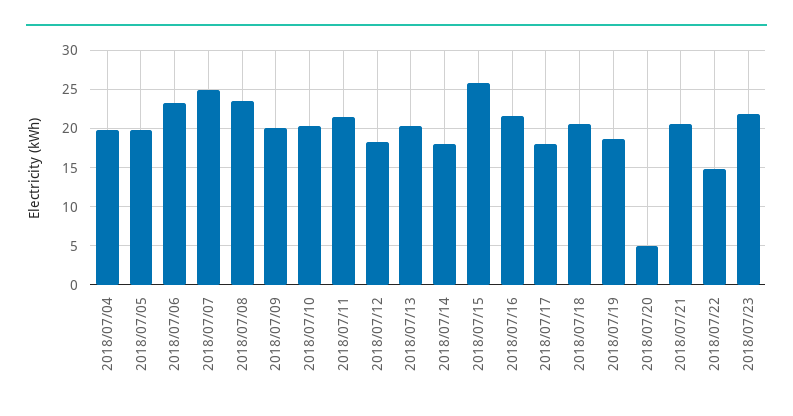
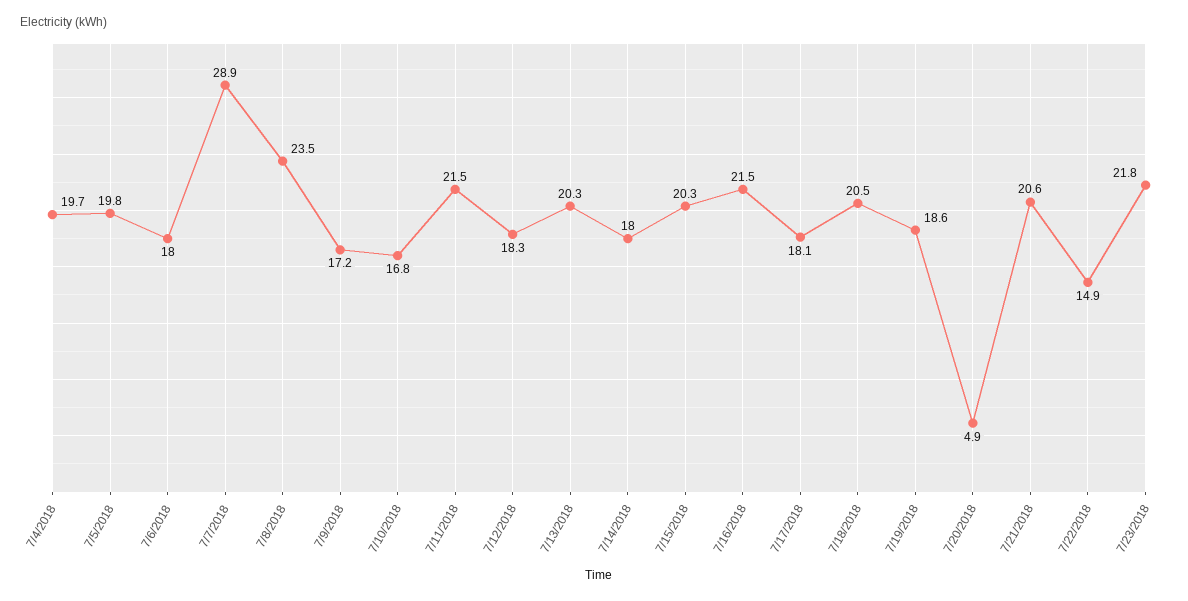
  {
    "2018/07/04": 19.7,
    "2018/07/05": 19.8,
-   "2018/07/06": 23,
+   "2018/07/06": 18,
-   "2018/07/07": 25,
+   "2018/07/07": 28.9,
    "2018/07/08": 23.5,
-   "2018/07/09": 20,
+   "2018/07/09": 17.2,
-   "2018/07/10": 20,
+   "2018/07/10": 16.8,
    "2018/07/11": 21.5,
    "2018/07/12": 18.3,
    "2018/07/13": 20.3,
    "2018/07/14": 18,
-   "2018/07/15": 26,
+   "2018/07/15": 20.3,
    "2018/07/16": 21.5,
    "2018/07/17": 18.1,
    "2018/07/18": 20.5,
    "2018/07/19": 18.6,
    "2018/07/20": 4.9,
    "2018/07/21": 20.6,
    "2018/07/22": 14.9,
    "2018/07/23": 21.8
  }

